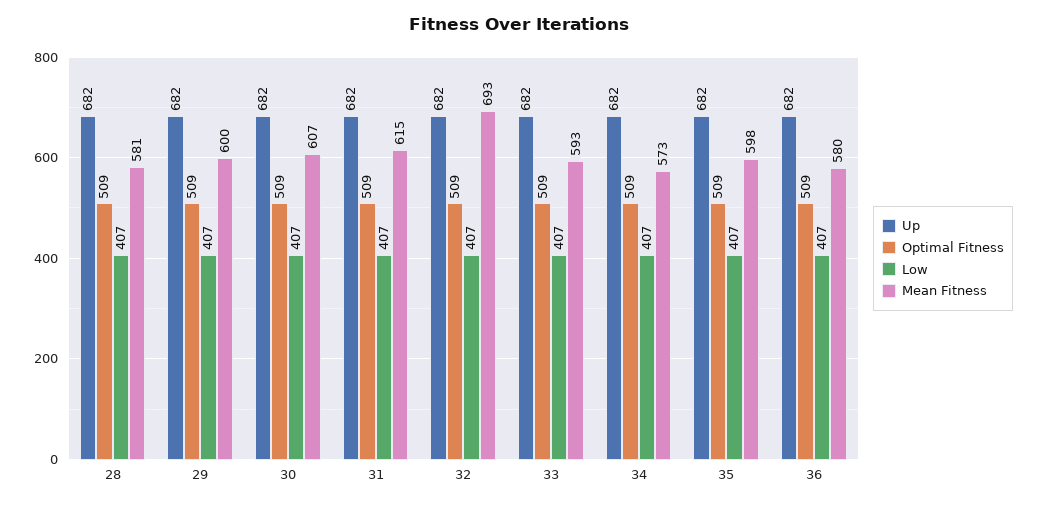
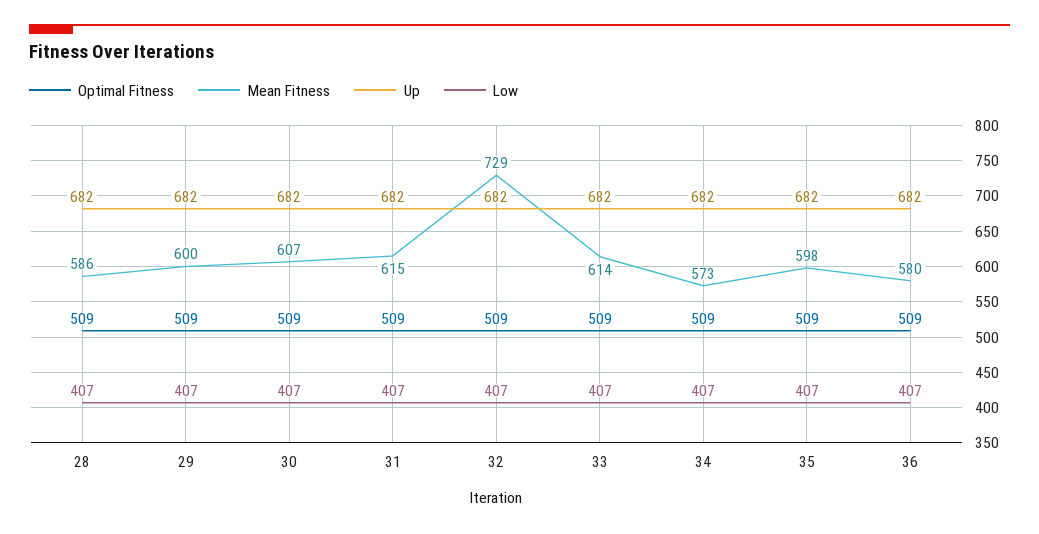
  {
    "Up": {
      "28": 682,
      "29": 682,
      "30": 682,
      "31": 682,
      "32": 682,
      "33": 682,
      "34": 682,
      "35": 682,
      "36": 682
    },
    "Optimal Fitness": {
      "28": 509,
      "29": 509,
      "30": 509,
      "31": 509,
      "32": 509,
      "33": 509,
      "34": 509,
      "35": 509,
      "36": 509
    },
    "Low": {
      "28": 407,
      "29": 407,
      "30": 407,
      "31": 407,
      "32": 407,
      "33": 407,
      "34": 407,
      "35": 407,
      "36": 407
    },
    "Mean Fitness": {
-     "28": 581,
+     "28": 586,
      "29": 600,
      "30": 607,
      "31": 615,
-     "32": 693,
+     "32": 729,
-     "33": 593,
+     "33": 614,
      "34": 573,
      "35": 598,
      "36": 580
    }
  }

